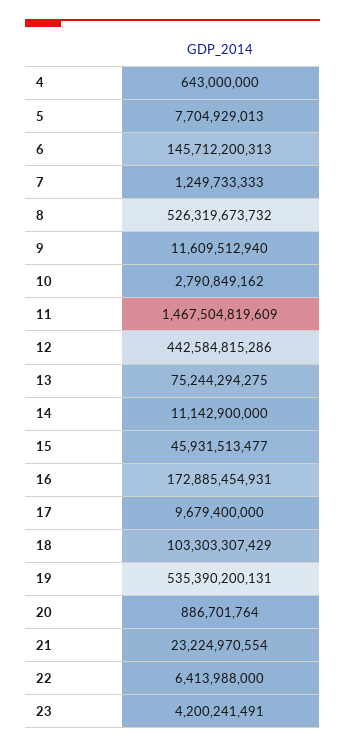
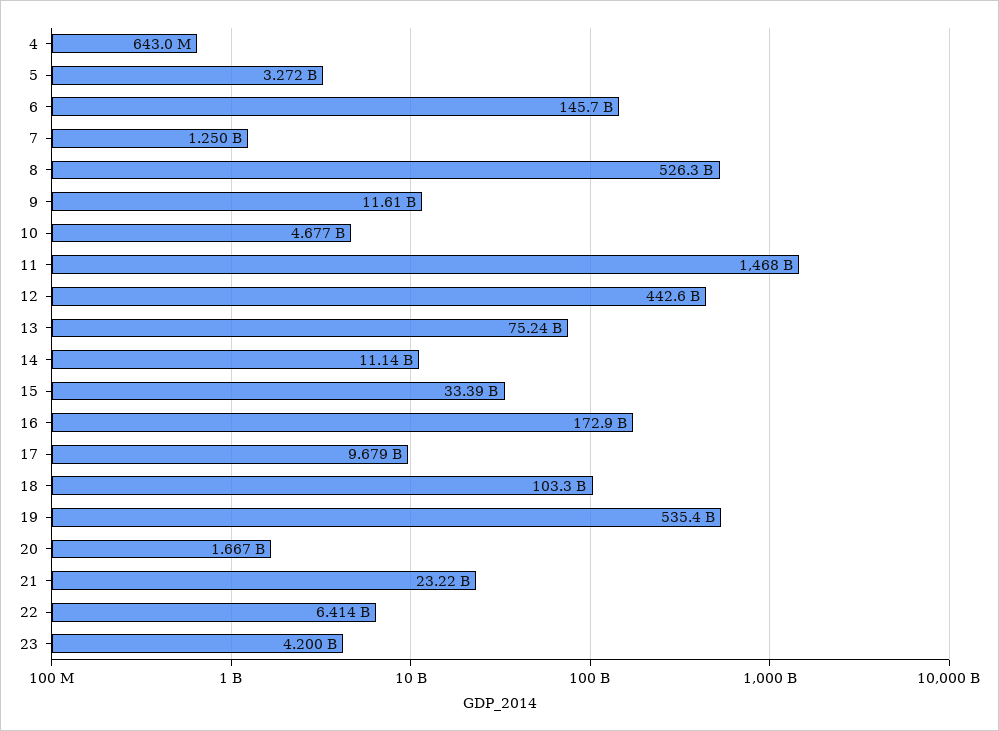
  {
    "4": 643000000,
-   "5": 7704929013,
+   "5": 3272000000,
    "6": 145712200313,
    "7": 1249733333,
    "8": 526319673732,
    "9": 11609512940,
-   "10": 2790849162,
+   "10": 4677000000,
    "11": 1467504819609,
    "12": 442584815286,
    "13": 75244294275,
    "14": 11142900000,
-   "15": 45931513477,
+   "15": 33390000000,
    "16": 172885454931,
    "17": 9679400000,
    "18": 103303307429,
    "19": 535390200131,
-   "20": 886701764,
+   "20": 1667000000,
    "21": 23224970554,
    "22": 6413988000,
    "23": 4200241491
  }

